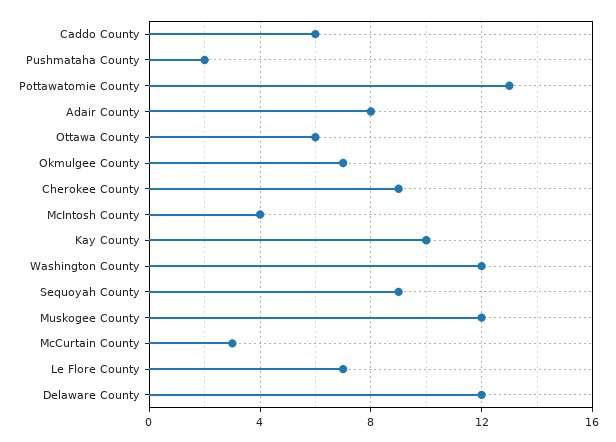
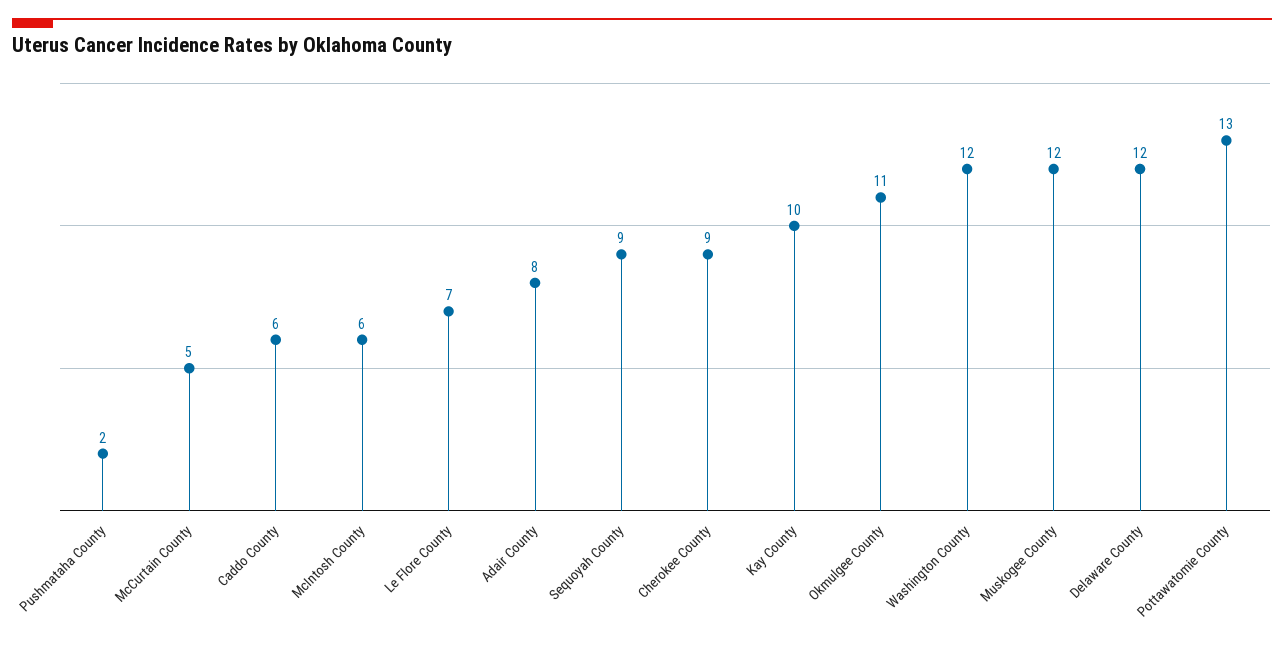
  {
    "Caddo County": 6,
    "Pushmataha County": 2,
    "Pottawatomie County": 13,
    "Adair County": 8,
-   "Ottawa County": 6,
-   "Okmulgee County": 7,
+   "Okmulgee County": 11,
    "Cherokee County": 9,
-   "McIntosh County": 4,
+   "McIntosh County": 6,
    "Kay County": 10,
    "Washington County": 12,
    "Sequoyah County": 9,
    "Muskogee County": 12,
-   "McCurtain County": 3,
+   "McCurtain County": 5,
    "Le Flore County": 7,
    "Delaware County": 12
  }

